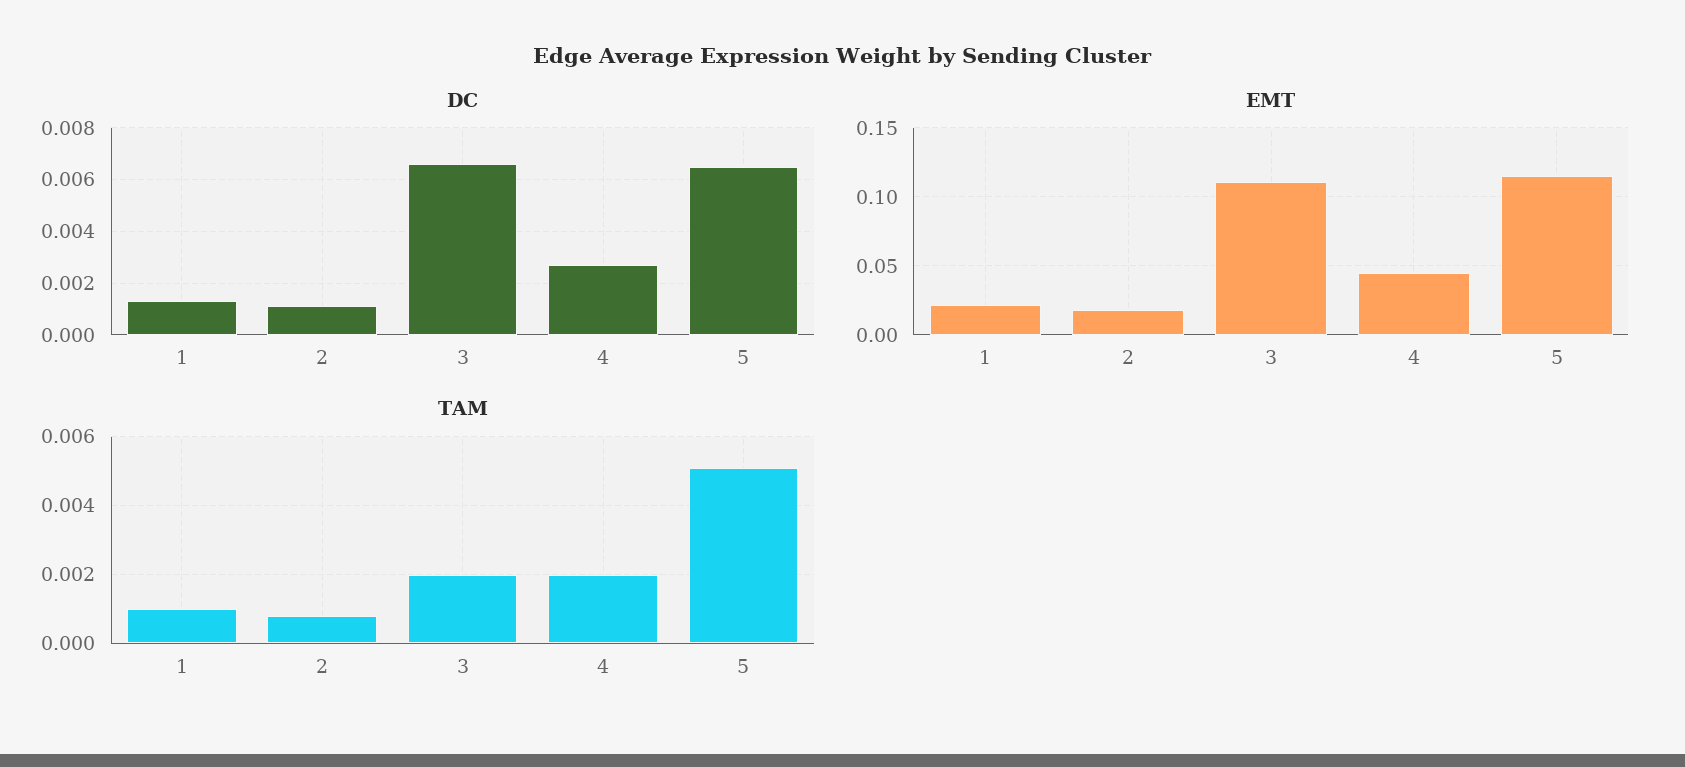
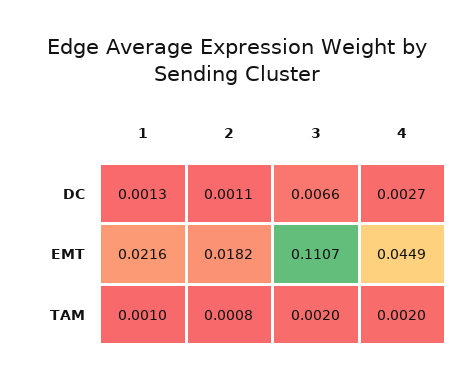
  {
    "DC": {
      "1": 0.0013,
      "2": 0.0011,
      "3": 0.0066,
-     "4": 0.0027,
+     "4": 0.0027
-     "5": 0.0065
    },
    "EMT": {
      "1": 0.0216,
      "2": 0.0182,
      "3": 0.1107,
-     "4": 0.0449,
+     "4": 0.0449
-     "5": 0.115
    },
    "TAM": {
      "1": 0.001,
      "2": 0.0008,
      "3": 0.002,
-     "4": 0.002,
+     "4": 0.002
-     "5": 0.005
    }
  }

